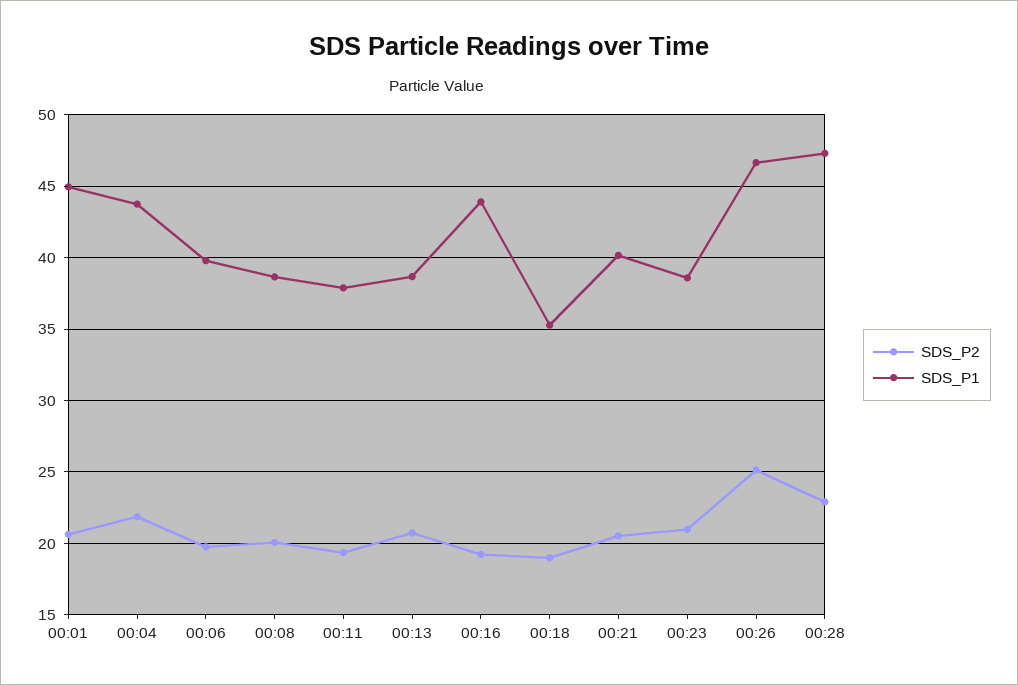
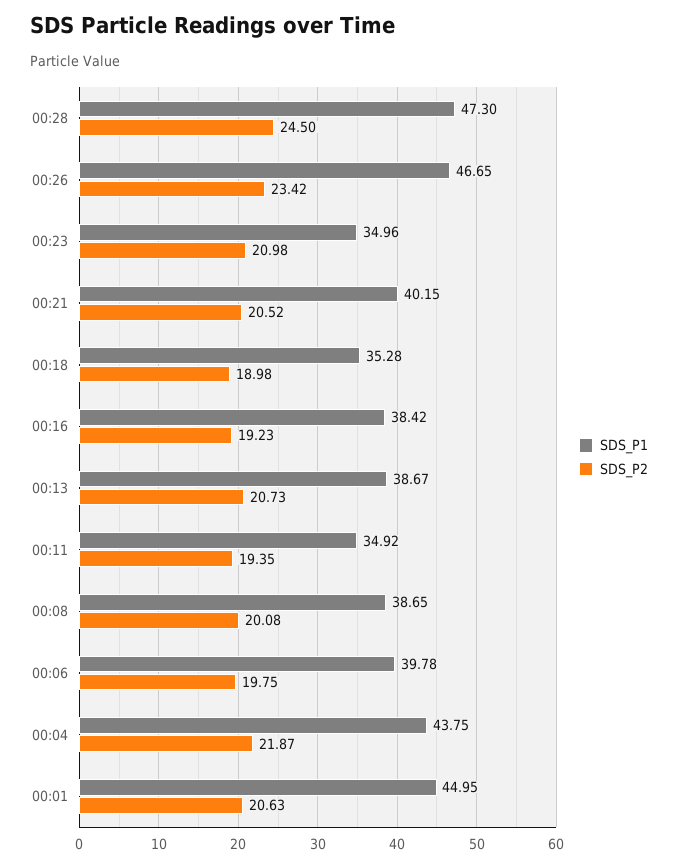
  {
    "SDS_P2": {
      "00:01": 20.63,
      "00:04": 21.87,
      "00:06": 19.75,
      "00:08": 20.08,
      "00:11": 19.35,
      "00:13": 20.73,
      "00:16": 19.23,
      "00:18": 18.98,
      "00:21": 20.52,
      "00:23": 20.98,
-     "00:26": 25,
+     "00:26": 23.42,
-     "00:28": 23
+     "00:28": 24.5
    },
    "SDS_P1": {
      "00:01": 44.95,
      "00:04": 43.75,
      "00:06": 39.78,
      "00:08": 38.65,
-     "00:11": 38,
+     "00:11": 34.92,
      "00:13": 38.67,
-     "00:16": 44,
+     "00:16": 38.42,
      "00:18": 35.28,
      "00:21": 40.15,
-     "00:23": 38.5,
+     "00:23": 34.96,
      "00:26": 46.65,
      "00:28": 47.3
    }
  }

